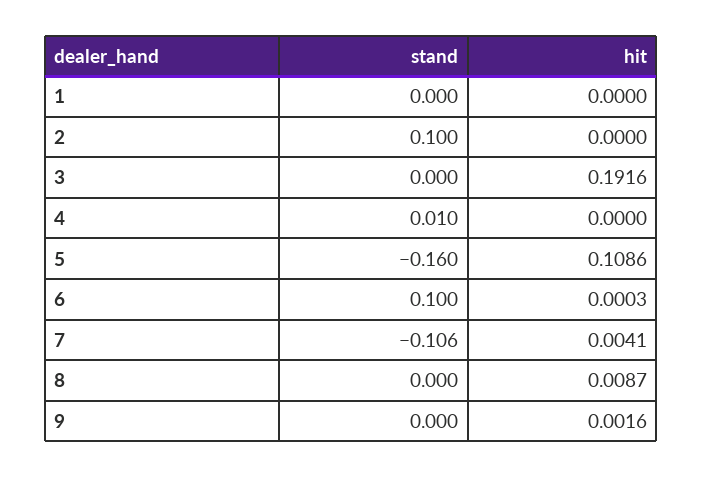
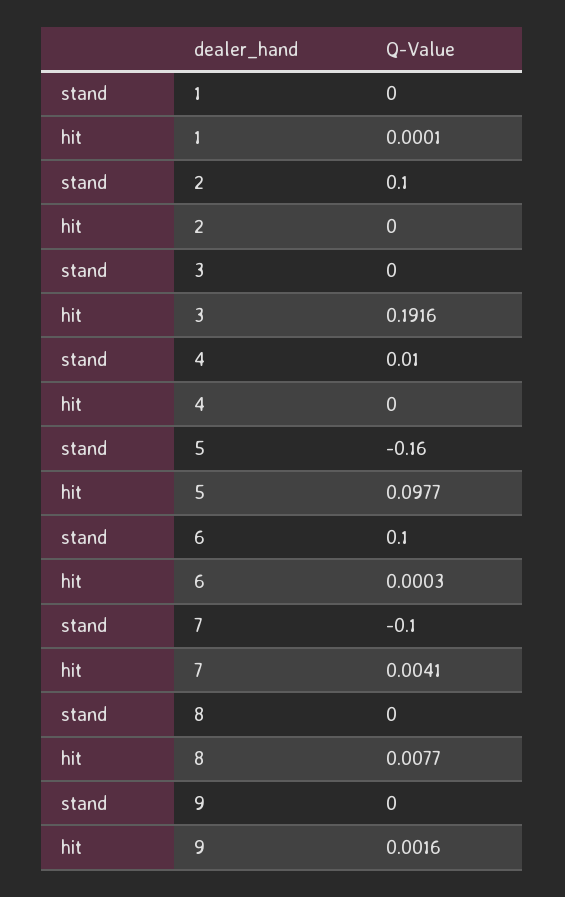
  {
    "stand": {
      "1": 0,
      "2": 0.1,
      "3": 0,
      "4": 0.01,
      "5": -0.16,
      "6": 0.1,
-     "7": -0.106,
+     "7": -0.1,
      "8": 0,
      "9": 0
    },
    "hit": {
-     "1": 0,
+     "1": 0.0001,
      "2": 0,
      "3": 0.1916,
      "4": 0,
-     "5": 0.1086,
+     "5": 0.0977,
      "6": 0.0003,
      "7": 0.0041,
-     "8": 0.0087,
+     "8": 0.0077,
      "9": 0.0016
    }
  }

